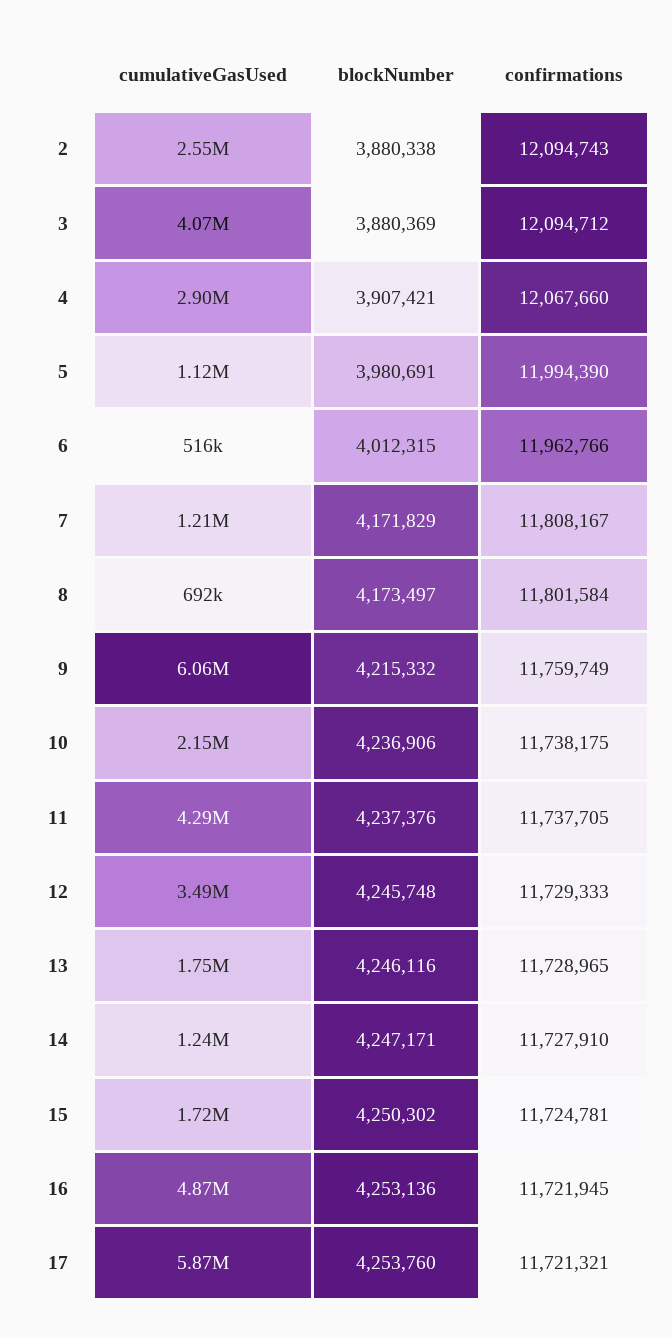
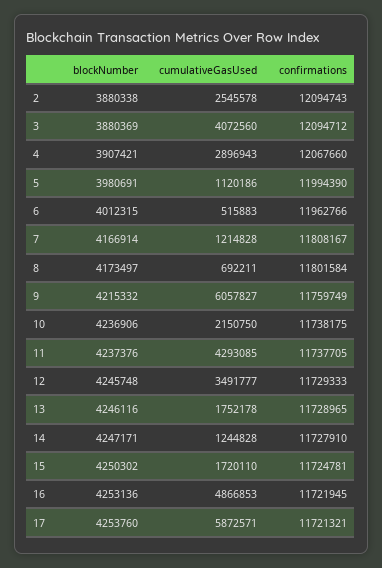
  {
    "cumulativeGasUsed": {
      "2": 2545578,
      "3": 4072560,
      "4": 2896943,
      "5": 1120186,
      "6": 515883,
      "7": 1214828,
      "8": 692211,
      "9": 6057827,
      "10": 2150750,
      "11": 4293085,
      "12": 3491777,
      "13": 1752178,
      "14": 1244828,
      "15": 1720110,
      "16": 4866853,
      "17": 5872571
    },
    "blockNumber": {
      "2": 3880338,
      "3": 3880369,
      "4": 3907421,
      "5": 3980691,
      "6": 4012315,
-     "7": 4171829,
+     "7": 4166914,
      "8": 4173497,
      "9": 4215332,
      "10": 4236906,
      "11": 4237376,
      "12": 4245748,
      "13": 4246116,
      "14": 4247171,
      "15": 4250302,
      "16": 4253136,
      "17": 4253760
    },
    "confirmations": {
      "2": 12094743,
      "3": 12094712,
      "4": 12067660,
      "5": 11994390,
      "6": 11962766,
      "7": 11808167,
      "8": 11801584,
      "9": 11759749,
      "10": 11738175,
      "11": 11737705,
      "12": 11729333,
      "13": 11728965,
      "14": 11727910,
      "15": 11724781,
      "16": 11721945,
      "17": 11721321
    }
  }

